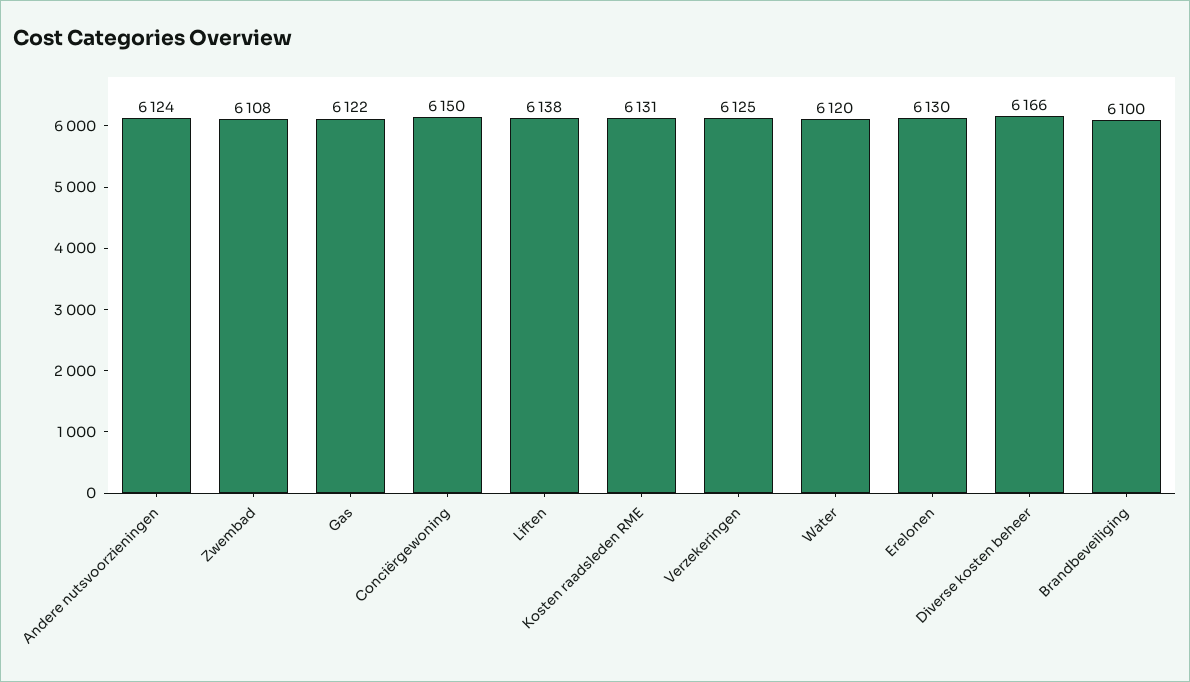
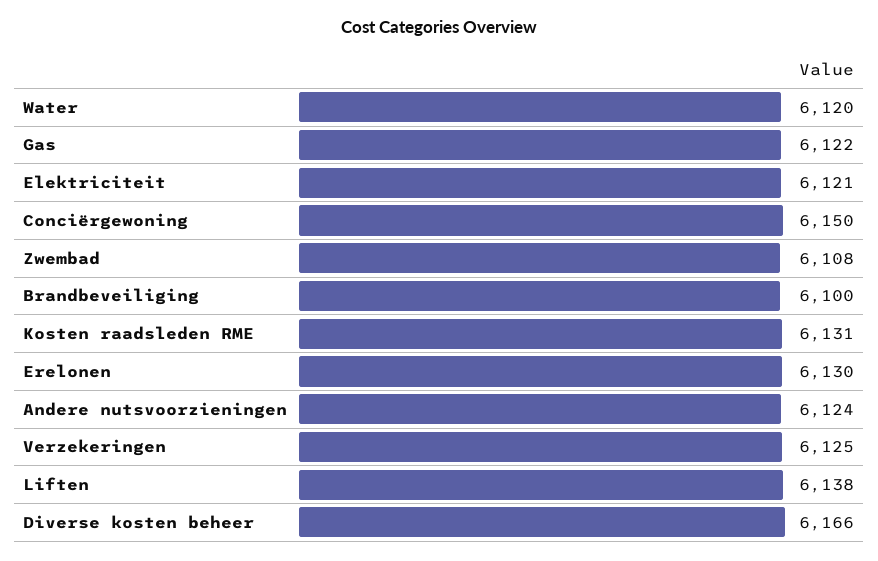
  {
    "Andere nutsvoorzieningen": 6124,
    "Zwembad": 6108,
    "Gas": 6122,
    "Conciërgewoning": 6150,
    "Liften": 6138,
    "Kosten raadsleden RME": 6131,
    "Verzekeringen": 6125,
    "Water": 6120,
    "Erelonen": 6130,
    "Diverse kosten beheer": 6166,
-   "Brandbeveiliging": 6100
+   "Brandbeveiliging": 6100,
+   "Elektriciteit": 6121
  }

